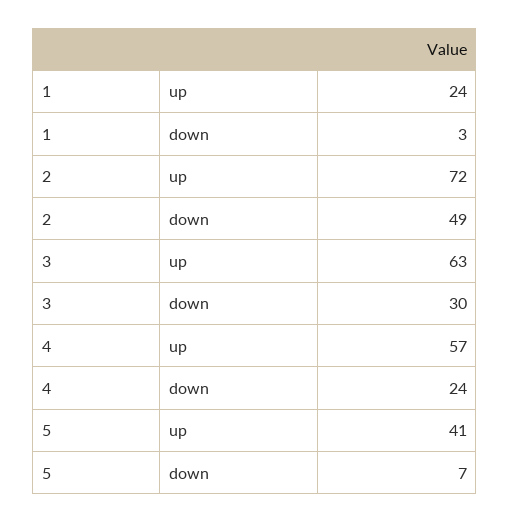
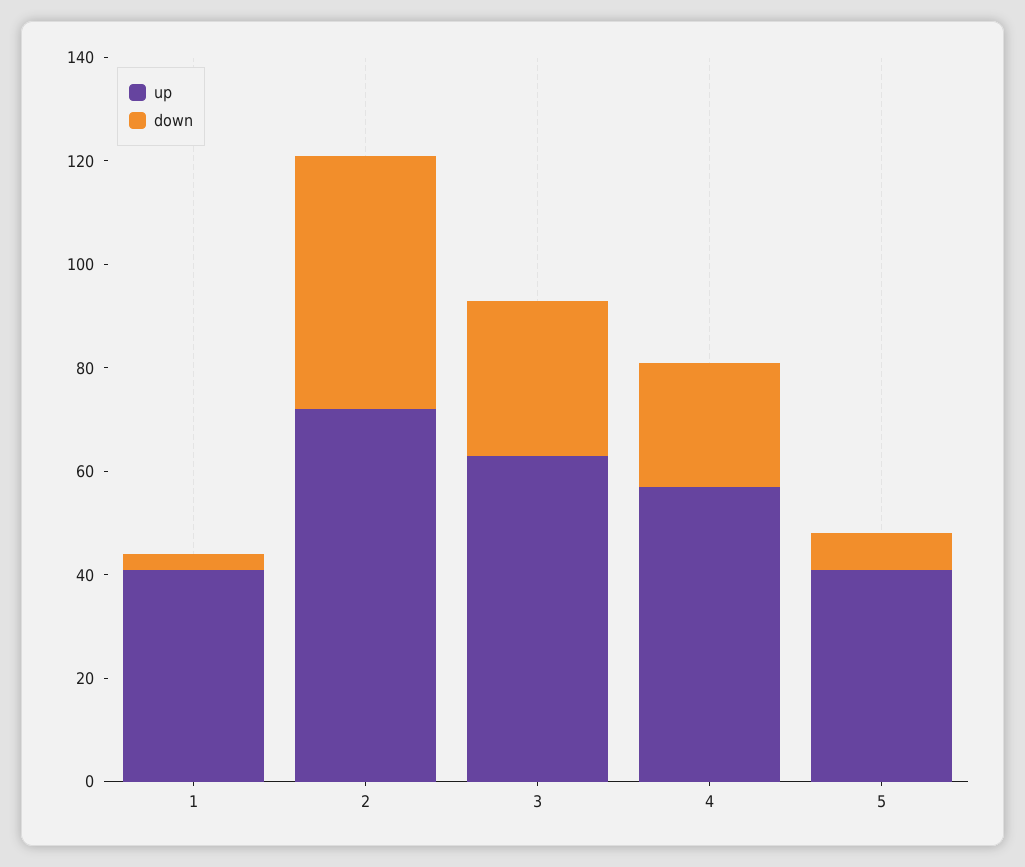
  {
    "up": {
-     "1": 24,
+     "1": 40,
      "2": 72,
      "3": 63,
      "4": 57,
      "5": 41
    },
    "down": {
      "1": 3,
      "2": 49,
      "3": 30,
      "4": 24,
      "5": 7
    }
  }

